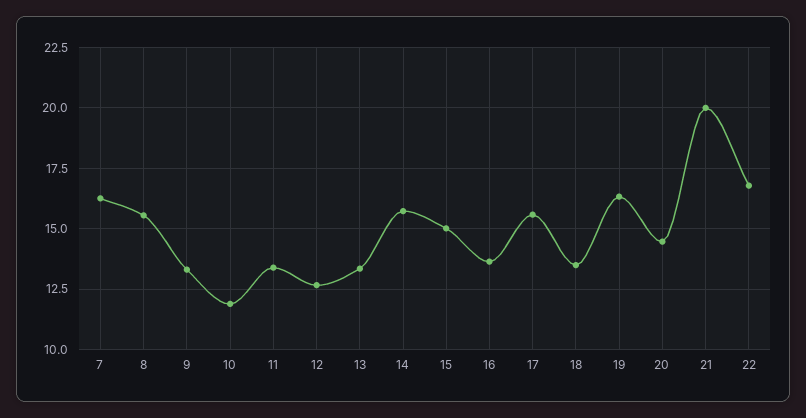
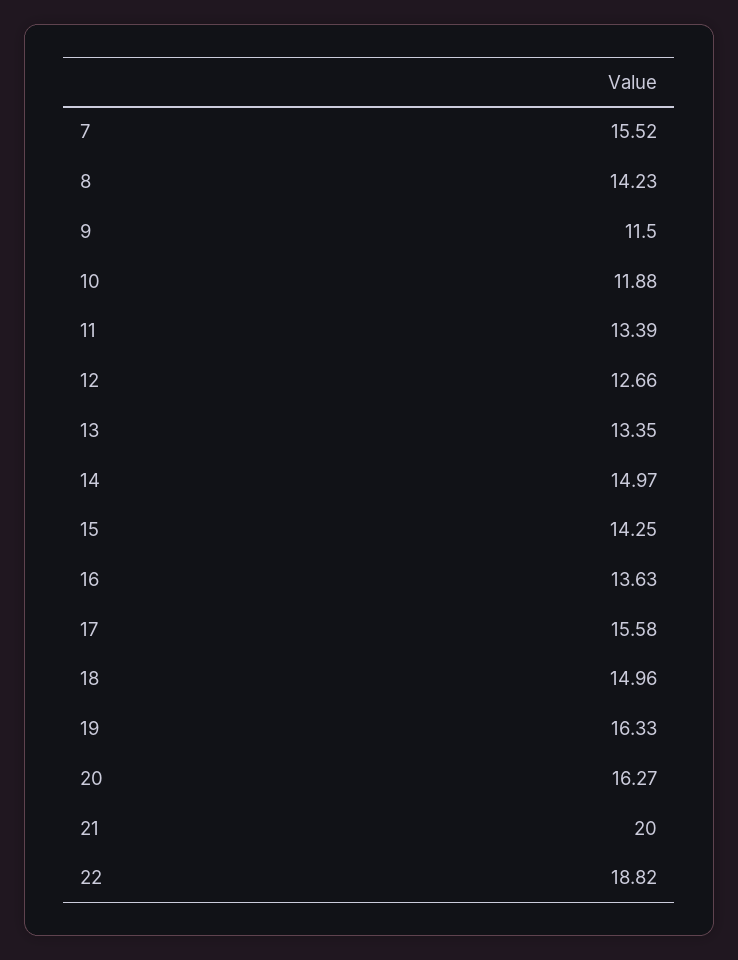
  {
-   "7": 16.25,
+   "7": 15.52,
-   "8": 15.5,
+   "8": 14.23,
-   "9": 13.25,
+   "9": 11.5,
    "10": 11.88,
    "11": 13.39,
    "12": 12.66,
    "13": 13.35,
-   "14": 15.75,
+   "14": 14.97,
-   "15": 15,
+   "15": 14.25,
    "16": 13.63,
    "17": 15.58,
-   "18": 13.5,
+   "18": 14.96,
    "19": 16.33,
-   "20": 14.5,
+   "20": 16.27,
    "21": 20,
-   "22": 16.75
+   "22": 18.82
  }

